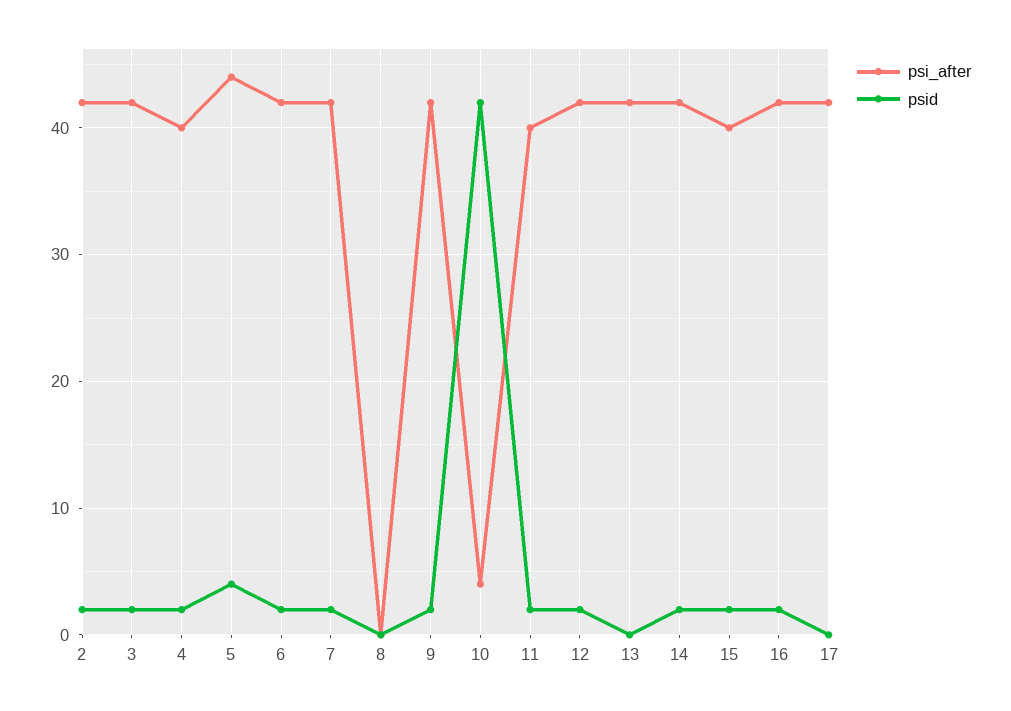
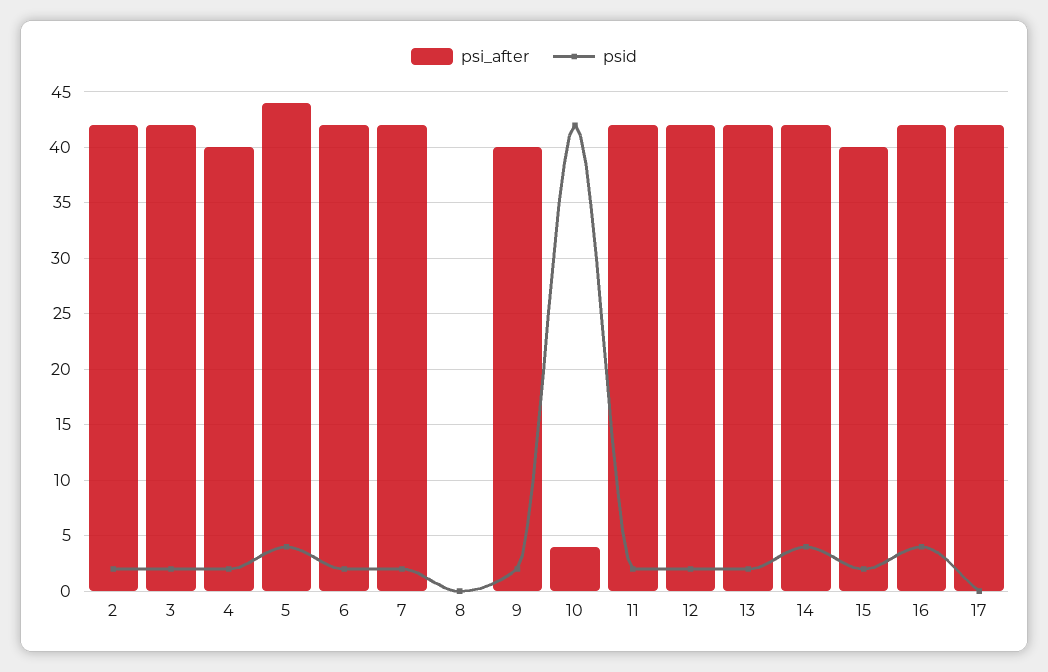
  {
    "psi_after": {
      "2": 42,
      "3": 42,
      "4": 40,
      "5": 44,
      "6": 42,
      "7": 42,
      "8": 0,
-     "9": 42,
+     "9": 40,
      "10": 4,
-     "11": 40,
+     "11": 42,
      "12": 42,
      "13": 42,
      "14": 42,
      "15": 40,
      "16": 42,
      "17": 42
    },
    "psid": {
      "2": 2,
      "3": 2,
      "4": 2,
      "5": 4,
      "6": 2,
      "7": 2,
      "8": 0,
      "9": 2,
      "10": 42,
      "11": 2,
      "12": 2,
-     "13": 0,
+     "13": 2,
-     "14": 2,
+     "14": 4,
      "15": 2,
-     "16": 2,
+     "16": 4,
      "17": 0
    }
  }

